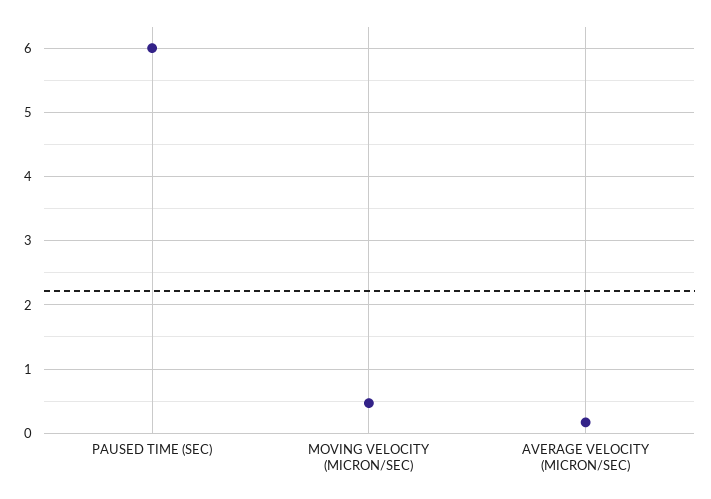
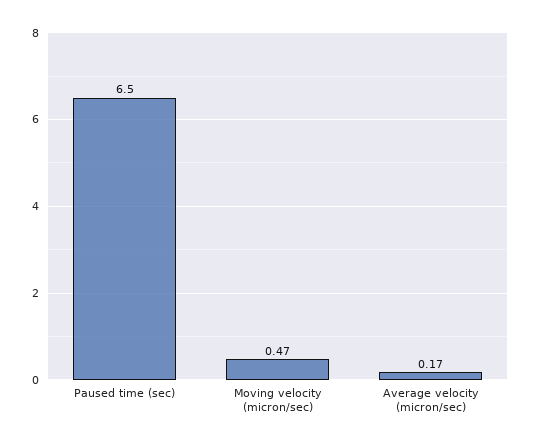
  {
-   "PAUSED TIME (SEC)": 6,
+   "PAUSED TIME (SEC)": 6.5,
    "MOVING VELOCITY (MICRON/SEC)": 0.47,
    "AVERAGE VELOCITY (MICRON/SEC)": 0.17
  }

